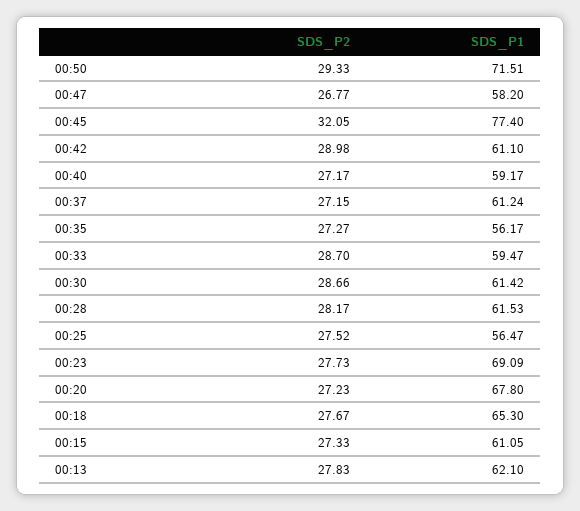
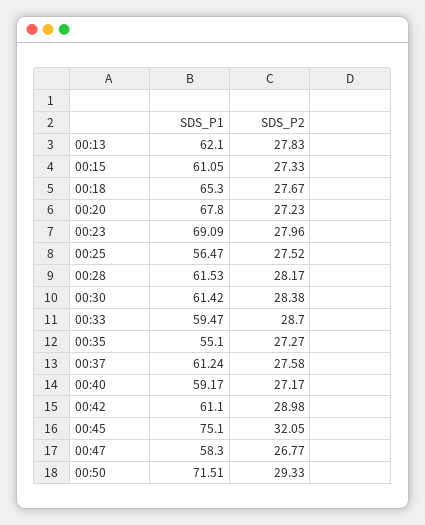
  {
    "SDS_P2": {
      "00:50": 29.33,
      "00:47": 26.77,
      "00:45": 32.05,
      "00:42": 28.98,
      "00:40": 27.17,
-     "00:37": 27.15,
+     "00:37": 27.58,
      "00:35": 27.27,
      "00:33": 28.7,
-     "00:30": 28.66,
+     "00:30": 28.38,
      "00:28": 28.17,
      "00:25": 27.52,
-     "00:23": 27.73,
+     "00:23": 27.96,
      "00:20": 27.23,
      "00:18": 27.67,
      "00:15": 27.33,
      "00:13": 27.83
    },
    "SDS_P1": {
      "00:50": 71.51,
-     "00:47": 58.2,
+     "00:47": 58.3,
-     "00:45": 77.4,
+     "00:45": 75.1,
      "00:42": 61.1,
      "00:40": 59.17,
      "00:37": 61.24,
-     "00:35": 56.17,
+     "00:35": 55.1,
      "00:33": 59.47,
      "00:30": 61.42,
      "00:28": 61.53,
      "00:25": 56.47,
      "00:23": 69.09,
      "00:20": 67.8,
      "00:18": 65.3,
      "00:15": 61.05,
      "00:13": 62.1
    }
  }

